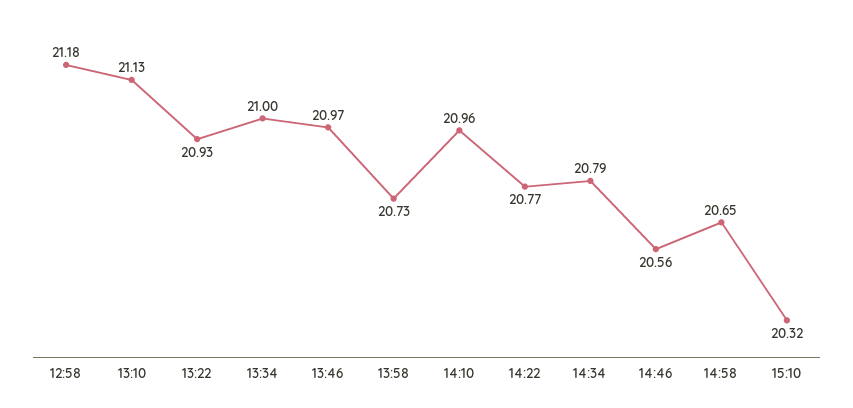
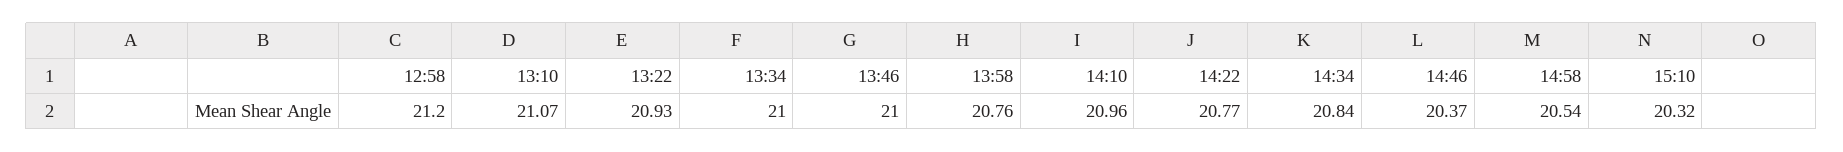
  {
-   "12:58": 21.18,
+   "12:58": 21.2,
-   "13:10": 21.13,
+   "13:10": 21.07,
    "13:22": 20.93,
    "13:34": 21,
-   "13:46": 20.97,
+   "13:46": 21,
-   "13:58": 20.73,
+   "13:58": 20.76,
    "14:10": 20.96,
    "14:22": 20.77,
-   "14:34": 20.79,
+   "14:34": 20.84,
-   "14:46": 20.56,
+   "14:46": 20.37,
-   "14:58": 20.65,
+   "14:58": 20.54,
    "15:10": 20.32
  }

